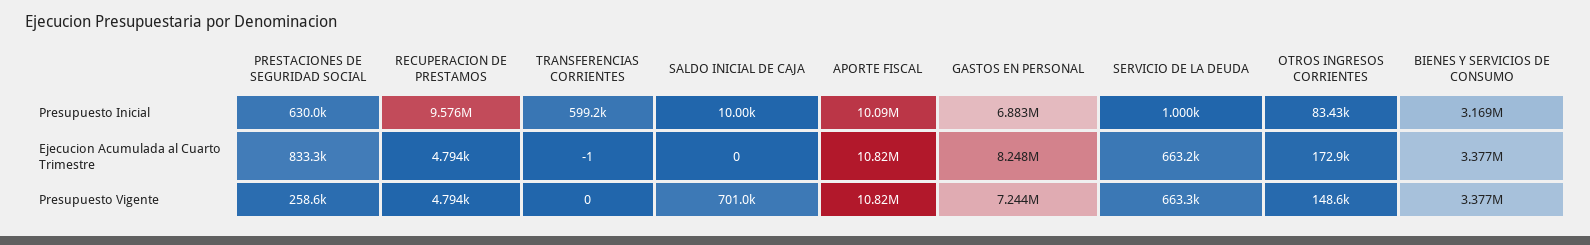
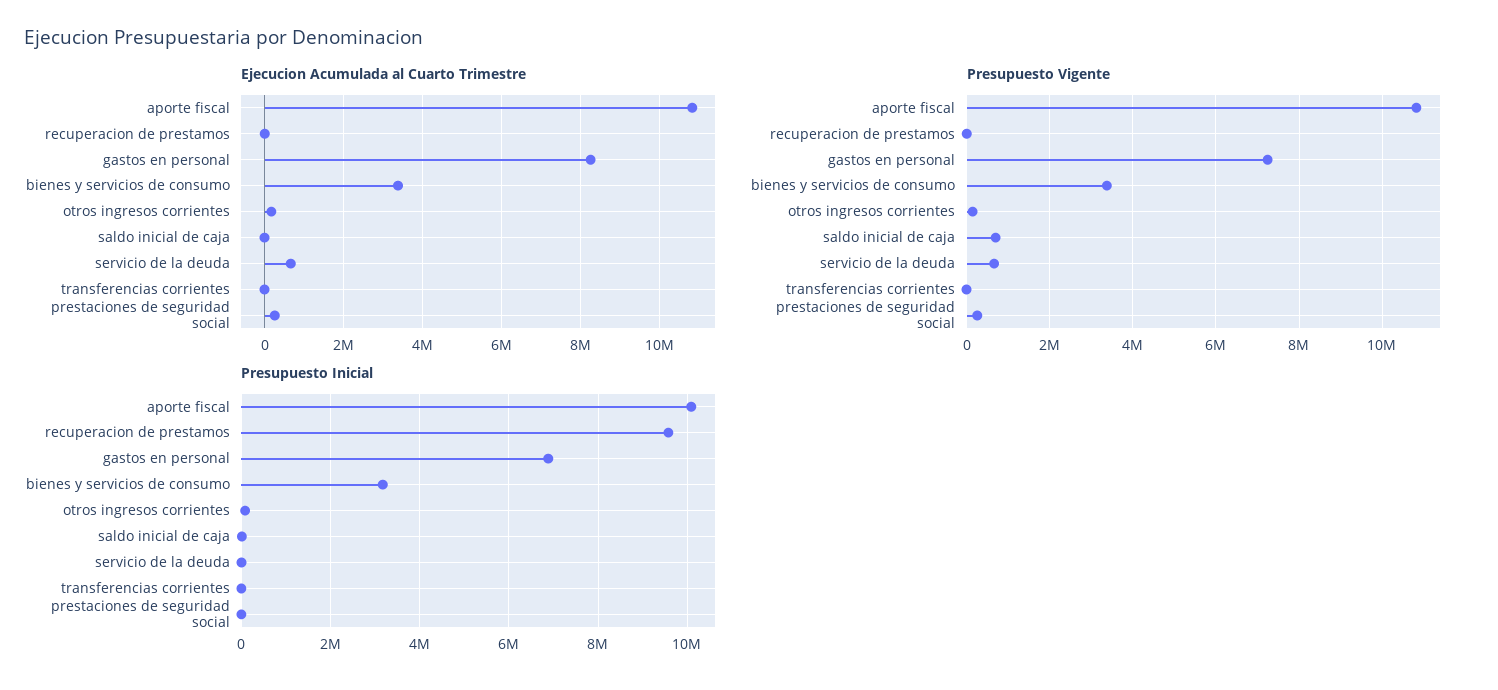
  {
    "Presupuesto Inicial": {
-     "PRESTACIONES DE SEGURIDAD SOCIAL": 630000,
+     "PRESTACIONES DE SEGURIDAD SOCIAL": 0,
      "RECUPERACION DE PRESTAMOS": 9576000,
-     "TRANSFERENCIAS CORRIENTES": 599200,
+     "TRANSFERENCIAS CORRIENTES": 0,
      "SALDO INICIAL DE CAJA": 10000,
      "APORTE FISCAL": 10090000,
      "GASTOS EN PERSONAL": 6883000,
      "SERVICIO DE LA DEUDA": 1000,
      "OTROS INGRESOS CORRIENTES": 83430,
      "BIENES Y SERVICIOS DE CONSUMO": 3169000
    },
    "Ejecucion Acumulada al Cuarto Trimestre": {
-     "PRESTACIONES DE SEGURIDAD SOCIAL": 833300,
+     "PRESTACIONES DE SEGURIDAD SOCIAL": 200000,
      "RECUPERACION DE PRESTAMOS": 4794,
      "TRANSFERENCIAS CORRIENTES": -1,
      "SALDO INICIAL DE CAJA": 0,
      "APORTE FISCAL": 10820000,
      "GASTOS EN PERSONAL": 8248000,
      "SERVICIO DE LA DEUDA": 663200,
      "OTROS INGRESOS CORRIENTES": 172900,
      "BIENES Y SERVICIOS DE CONSUMO": 3377000
    },
    "Presupuesto Vigente": {
      "PRESTACIONES DE SEGURIDAD SOCIAL": 258600,
      "RECUPERACION DE PRESTAMOS": 4794,
      "TRANSFERENCIAS CORRIENTES": 0,
      "SALDO INICIAL DE CAJA": 701000,
      "APORTE FISCAL": 10820000,
      "GASTOS EN PERSONAL": 7244000,
      "SERVICIO DE LA DEUDA": 663300,
      "OTROS INGRESOS CORRIENTES": 148600,
      "BIENES Y SERVICIOS DE CONSUMO": 3377000
    }
  }

